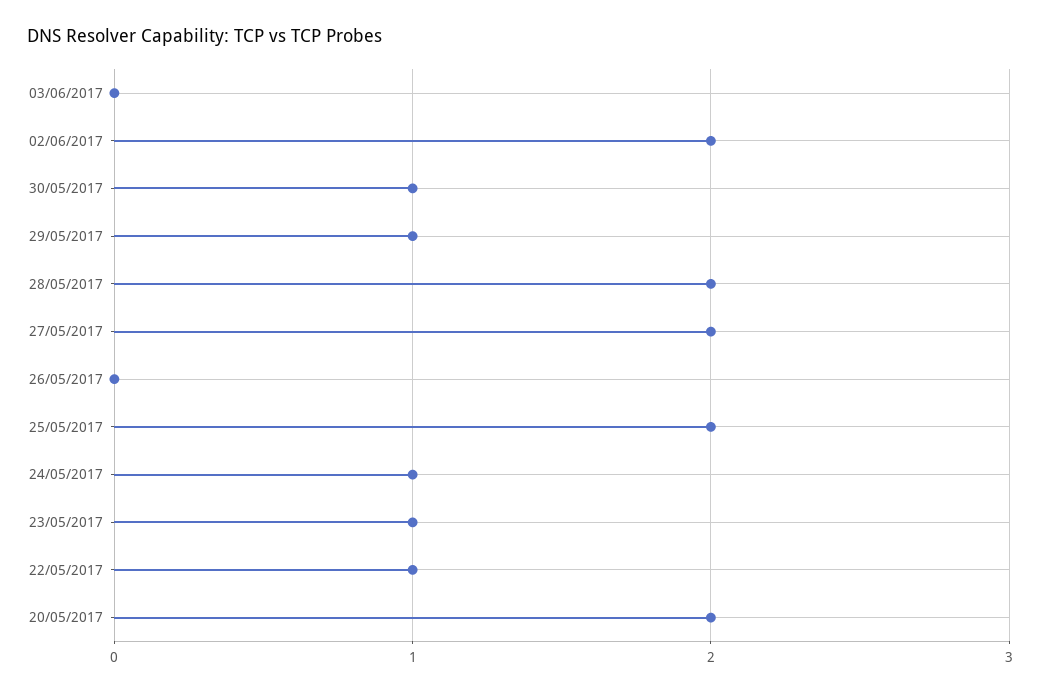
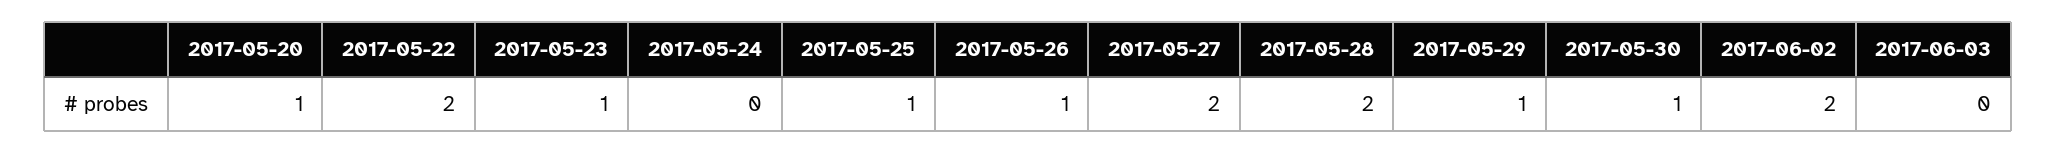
  {
    "03/06/2017": 0,
    "02/06/2017": 2,
    "30/05/2017": 1,
    "29/05/2017": 1,
    "28/05/2017": 2,
    "27/05/2017": 2,
-   "26/05/2017": 0,
+   "26/05/2017": 1,
-   "25/05/2017": 2,
+   "25/05/2017": 1,
-   "24/05/2017": 1,
+   "24/05/2017": 0,
    "23/05/2017": 1,
-   "22/05/2017": 1,
+   "22/05/2017": 2,
-   "20/05/2017": 2
+   "20/05/2017": 1
  }

